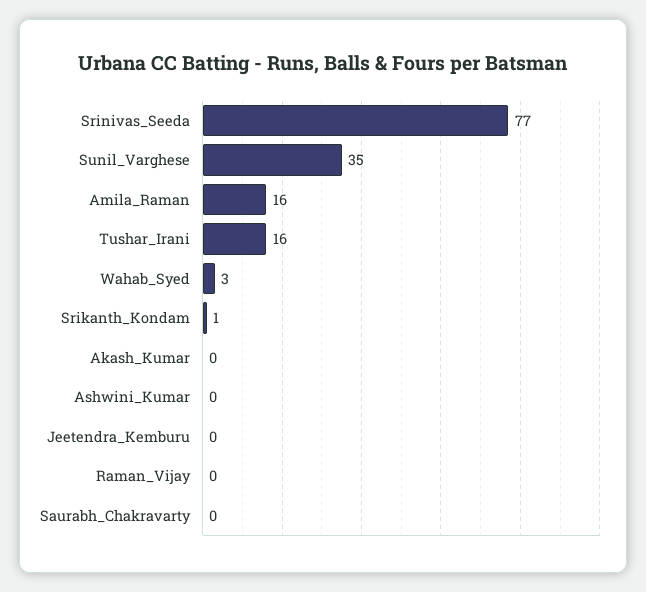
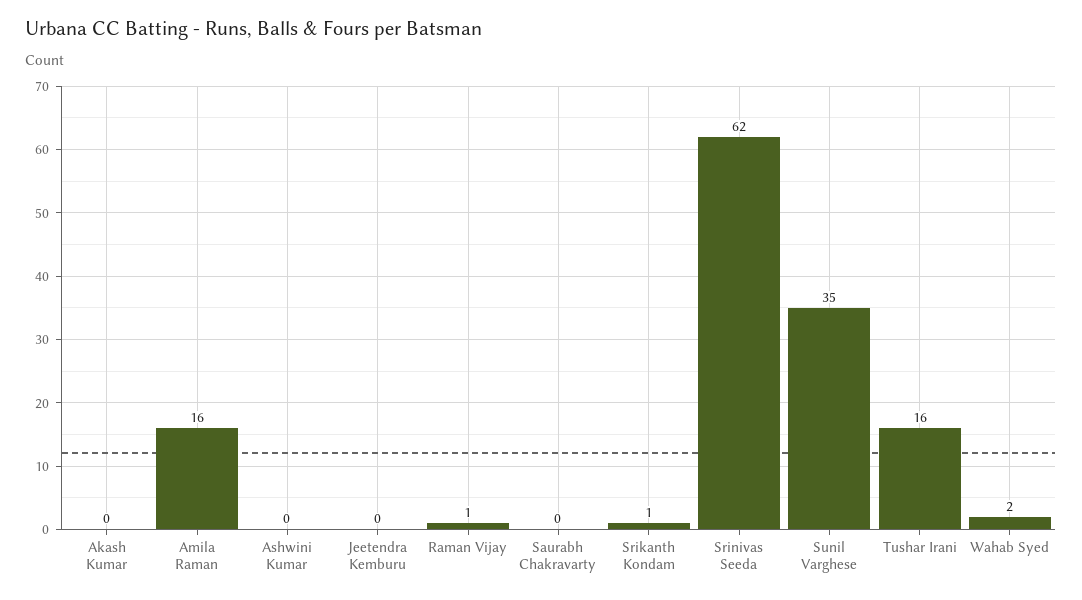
  {
-   "Srinivas_Seeda": 77,
+   "Srinivas_Seeda": 62,
    "Sunil_Varghese": 35,
    "Amila_Raman": 16,
    "Tushar_Irani": 16,
-   "Wahab_Syed": 3,
+   "Wahab_Syed": 2,
    "Srikanth_Kondam": 1,
    "Akash_Kumar": 0,
    "Ashwini_Kumar": 0,
    "Jeetendra_Kemburu": 0,
-   "Raman_Vijay": 0,
+   "Raman_Vijay": 1,
    "Saurabh_Chakravarty": 0
  }

